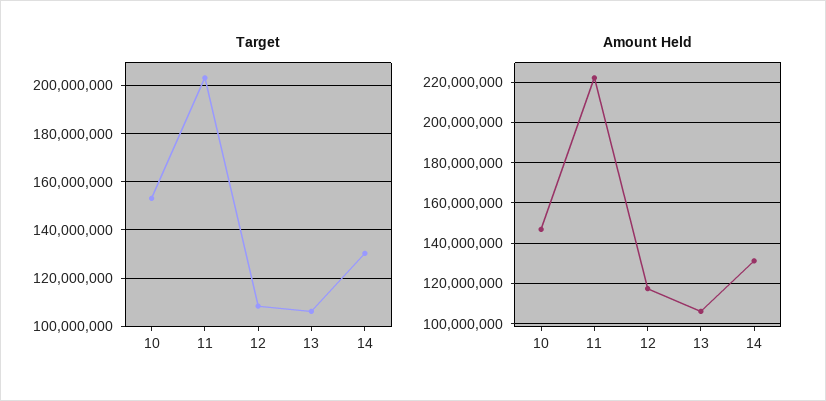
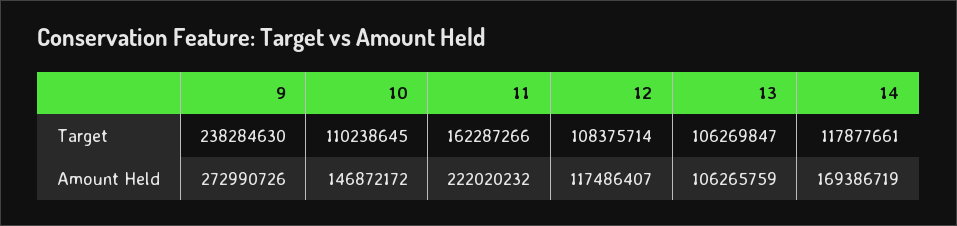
  {
    "Target": {
-     "10": 152500000,
+     "10": 110238645,
-     "11": 202500000,
+     "11": 162287266,
      "12": 108375714,
      "13": 106269847,
-     "14": 130000000
+     "14": 117877661,
+     "9": 238284630
    },
    "Amount Held": {
      "10": 146872172,
      "11": 222020232,
      "12": 117486407,
      "13": 106265759,
-     "14": 130000000
+     "14": 169386719,
+     "9": 272990726
    }
  }

